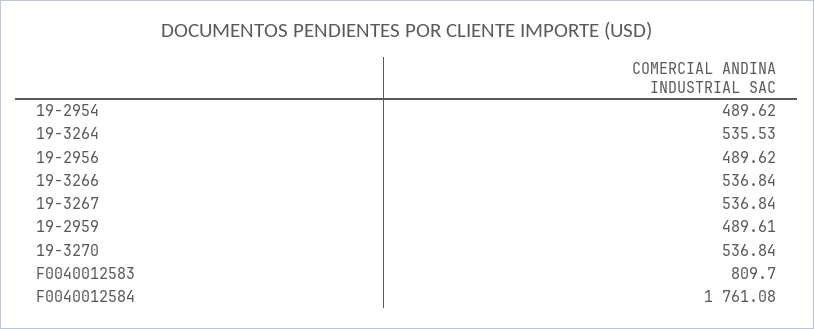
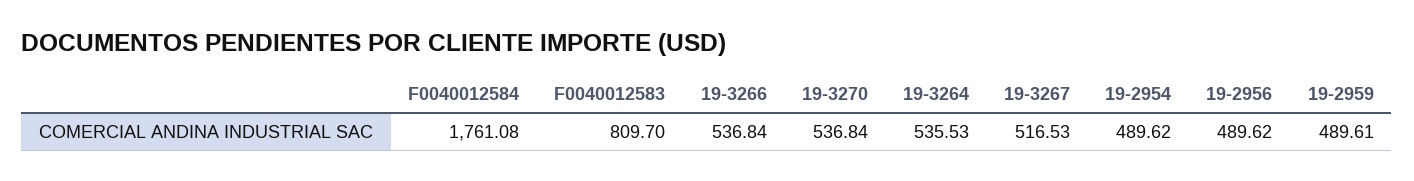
  {
    "19-2954": 489.62,
    "19-3264": 535.53,
    "19-2956": 489.62,
    "19-3266": 536.84,
-   "19-3267": 536.84,
+   "19-3267": 516.53,
    "19-2959": 489.61,
    "19-3270": 536.84,
    "F0040012583": 809.7,
    "F0040012584": 1761.08
  }

